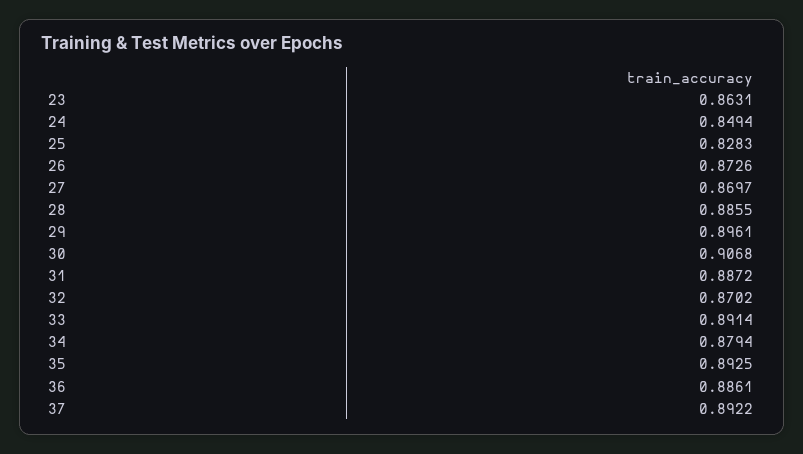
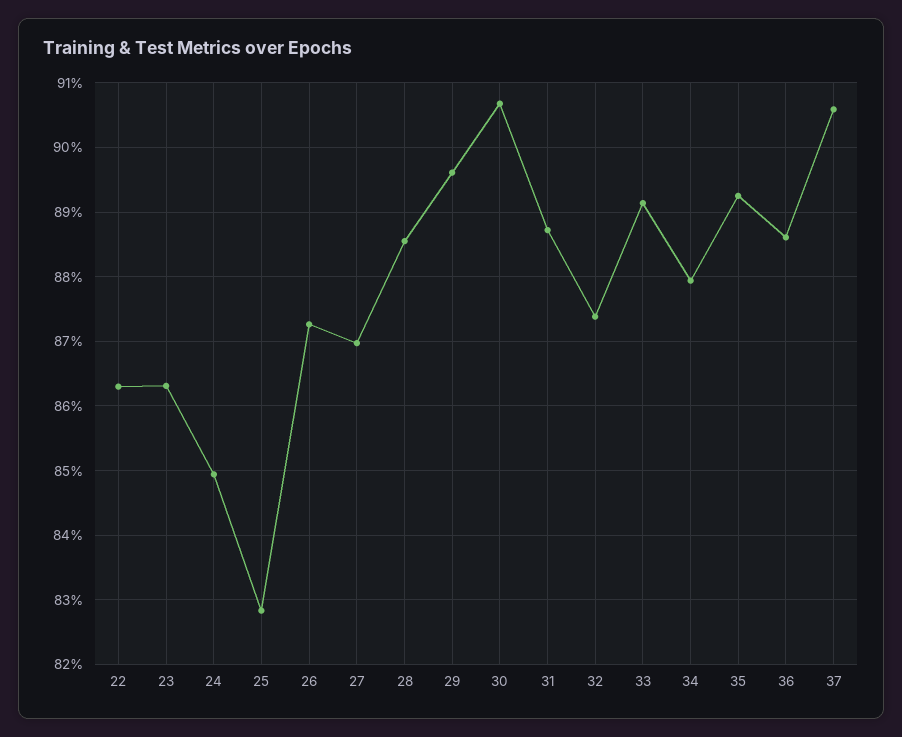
  {
    "23": 0.8631,
    "24": 0.8494,
    "25": 0.8283,
    "26": 0.8726,
    "27": 0.8697,
    "28": 0.8855,
    "29": 0.8961,
    "30": 0.9068,
    "31": 0.8872,
-   "32": 0.8702,
+   "32": 0.874,
    "33": 0.8914,
    "34": 0.8794,
    "35": 0.8925,
    "36": 0.8861,
-   "37": 0.8922
+   "37": 0.906,
+   "22": 0.863
  }

